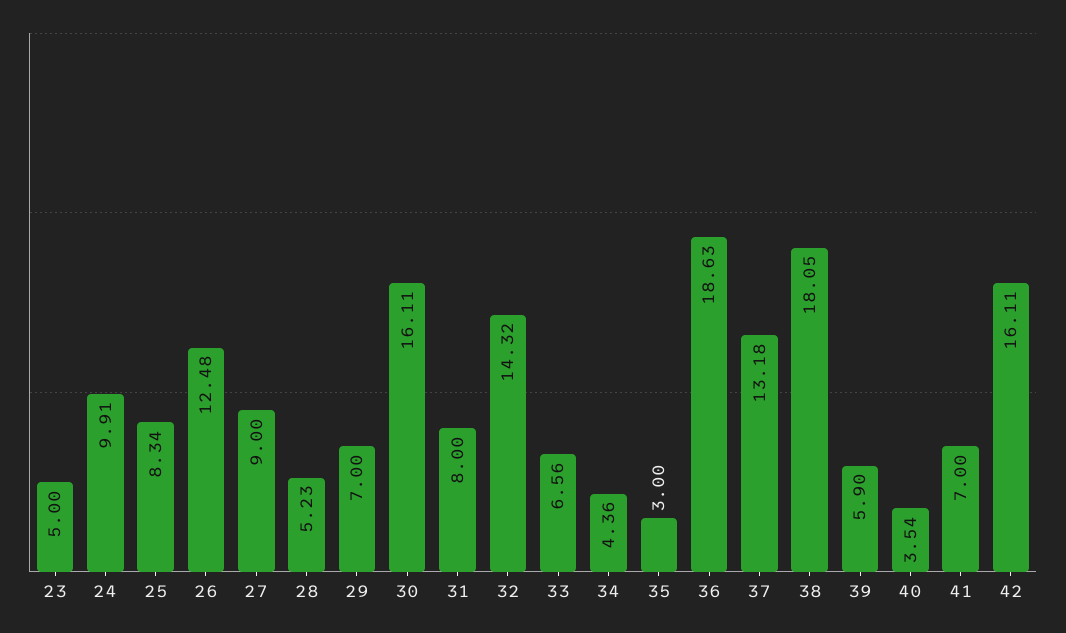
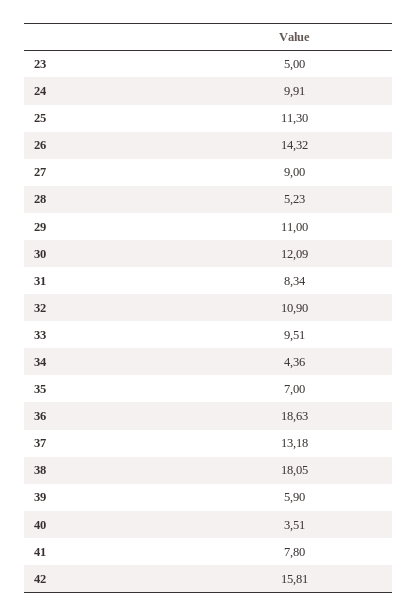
  {
    "23": 5,
    "24": 9.91,
-   "25": 8.34,
+   "25": 11.3,
-   "26": 12.48,
+   "26": 14.32,
    "27": 9,
    "28": 5.23,
-   "29": 7,
+   "29": 11,
-   "30": 16.11,
+   "30": 12.09,
-   "31": 8,
+   "31": 8.34,
-   "32": 14.32,
+   "32": 10.9,
-   "33": 6.56,
+   "33": 9.51,
    "34": 4.36,
-   "35": 3,
+   "35": 7,
    "36": 18.63,
    "37": 13.18,
    "38": 18.05,
    "39": 5.9,
-   "40": 3.54,
+   "40": 3.51,
-   "41": 7,
+   "41": 7.8,
-   "42": 16.11
+   "42": 15.81
  }

